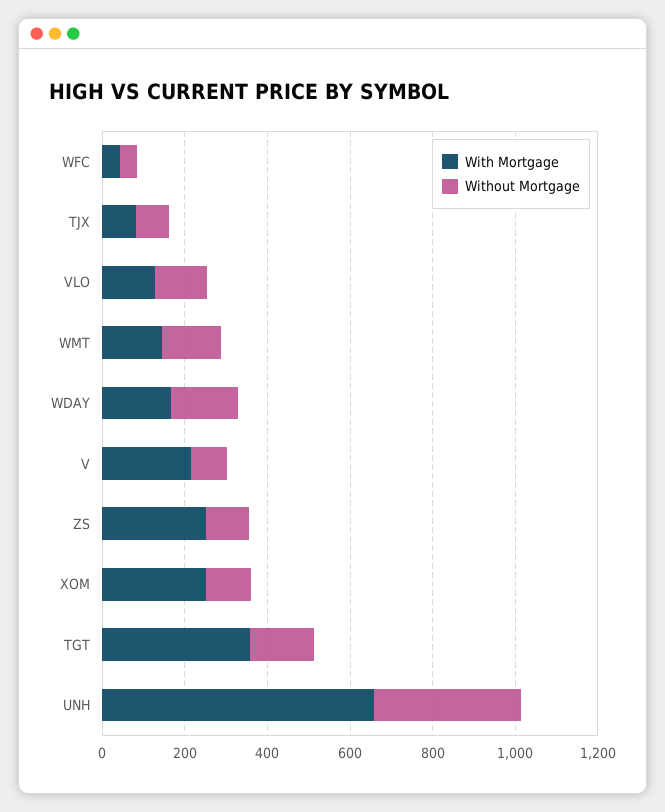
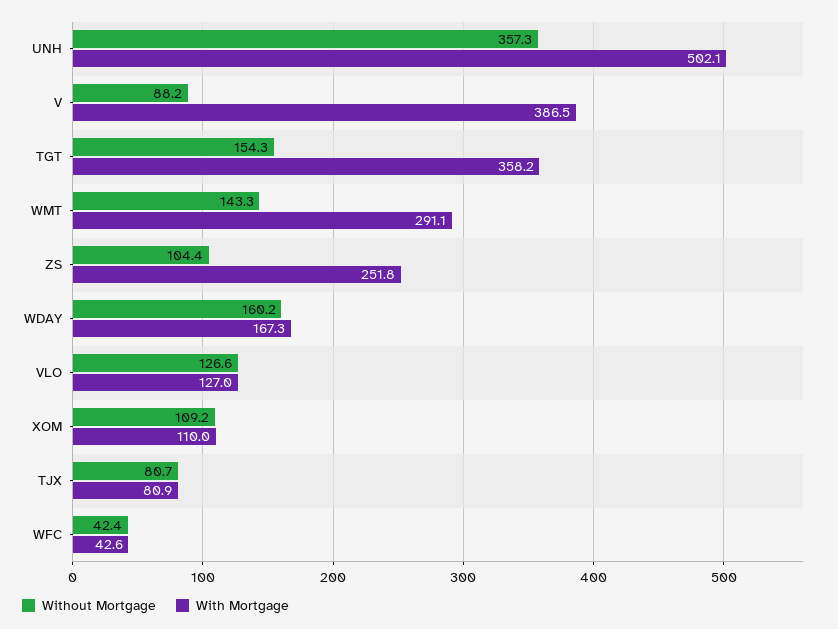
  {
    "With Mortgage": {
      "WFC": 42.6,
      "TJX": 80.9,
      "VLO": 127,
-     "WMT": 150,
+     "WMT": 291.1,
      "WDAY": 167.3,
-     "V": 200,
+     "V": 386.5,
      "ZS": 251.8,
-     "XOM": 250,
+     "XOM": 110,
      "TGT": 358.2,
-     "UNH": 650
+     "UNH": 502.1
    },
    "Without Mortgage": {
      "WFC": 42.4,
      "TJX": 80.7,
      "VLO": 126.6,
      "WMT": 143.3,
      "WDAY": 160.2,
      "V": 88.2,
      "ZS": 104.4,
      "XOM": 109.2,
      "TGT": 154.3,
      "UNH": 357.3
    }
  }

